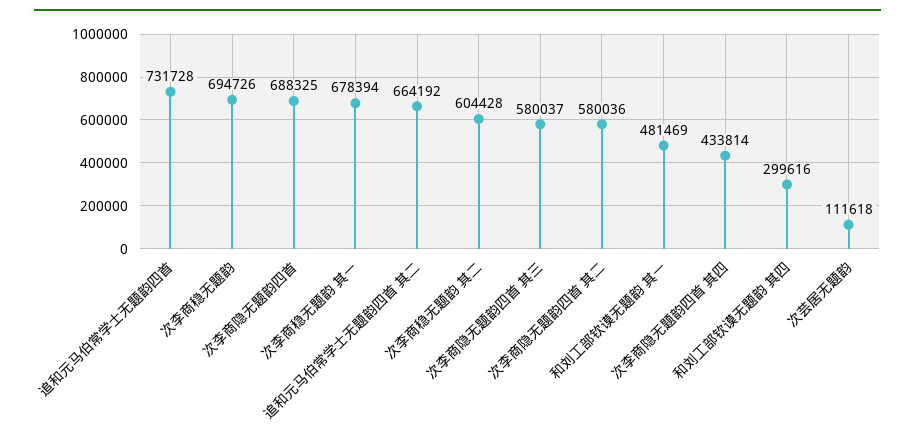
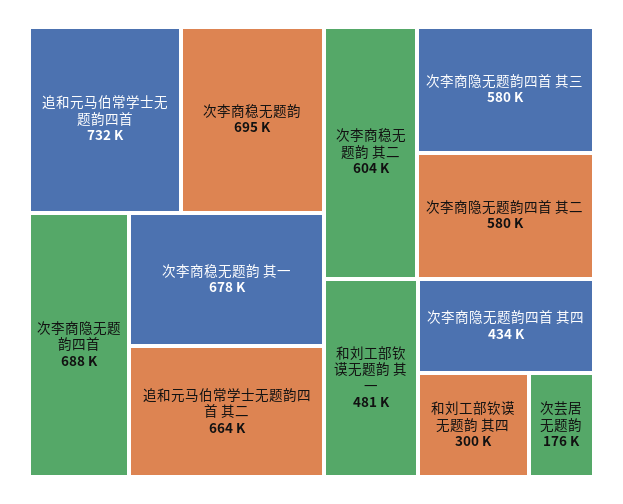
  {
    "追和元马伯常学士无题韵四首": 731728,
    "次李商稳无题韵": 694726,
    "次李商隐无题韵四首": 688325,
    "次李商稳无题韵 其一": 678394,
    "追和元马伯常学士无题韵四首 其二": 664192,
    "次李商稳无题韵 其二": 604428,
    "次李商隐无题韵四首 其三": 580037,
    "次李商隐无题韵四首 其二": 580036,
    "和刘工部钦谟无题韵 其一": 481469,
    "次李商隐无题韵四首 其四": 433814,
    "和刘工部钦谟无题韵 其四": 299616,
-   "次芸居无题韵": 111618
+   "次芸居无题韵": 176000
  }

